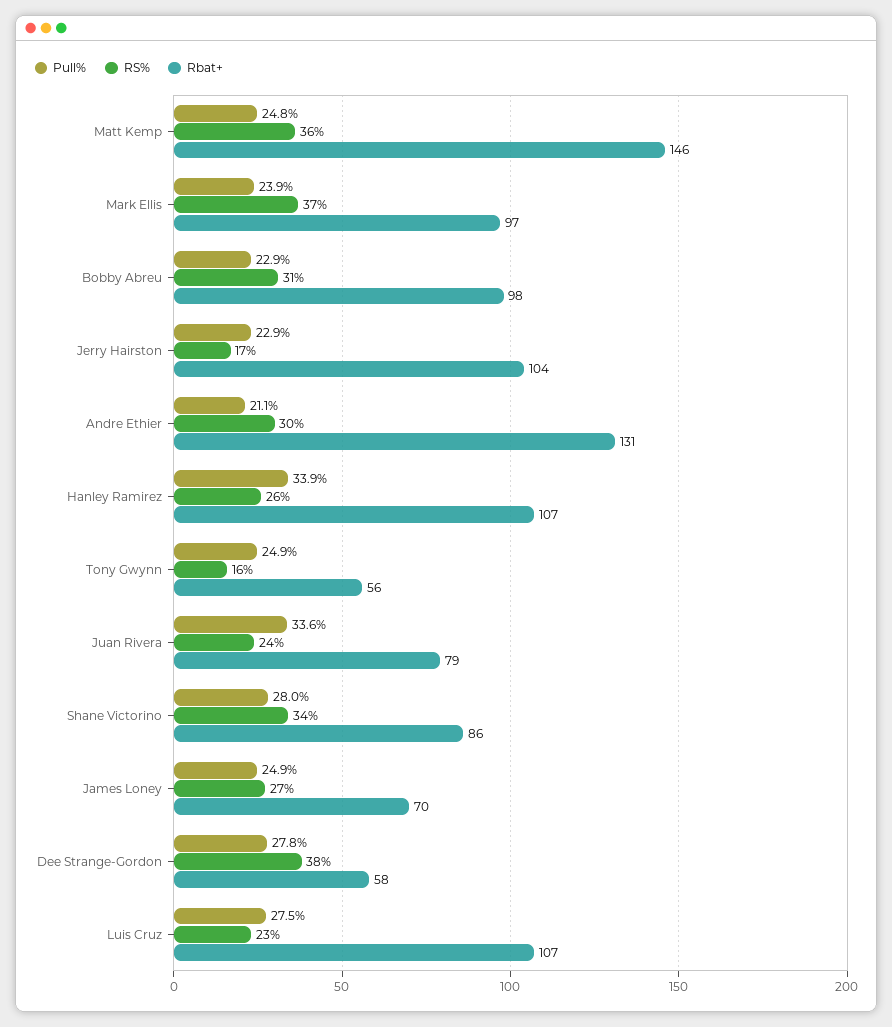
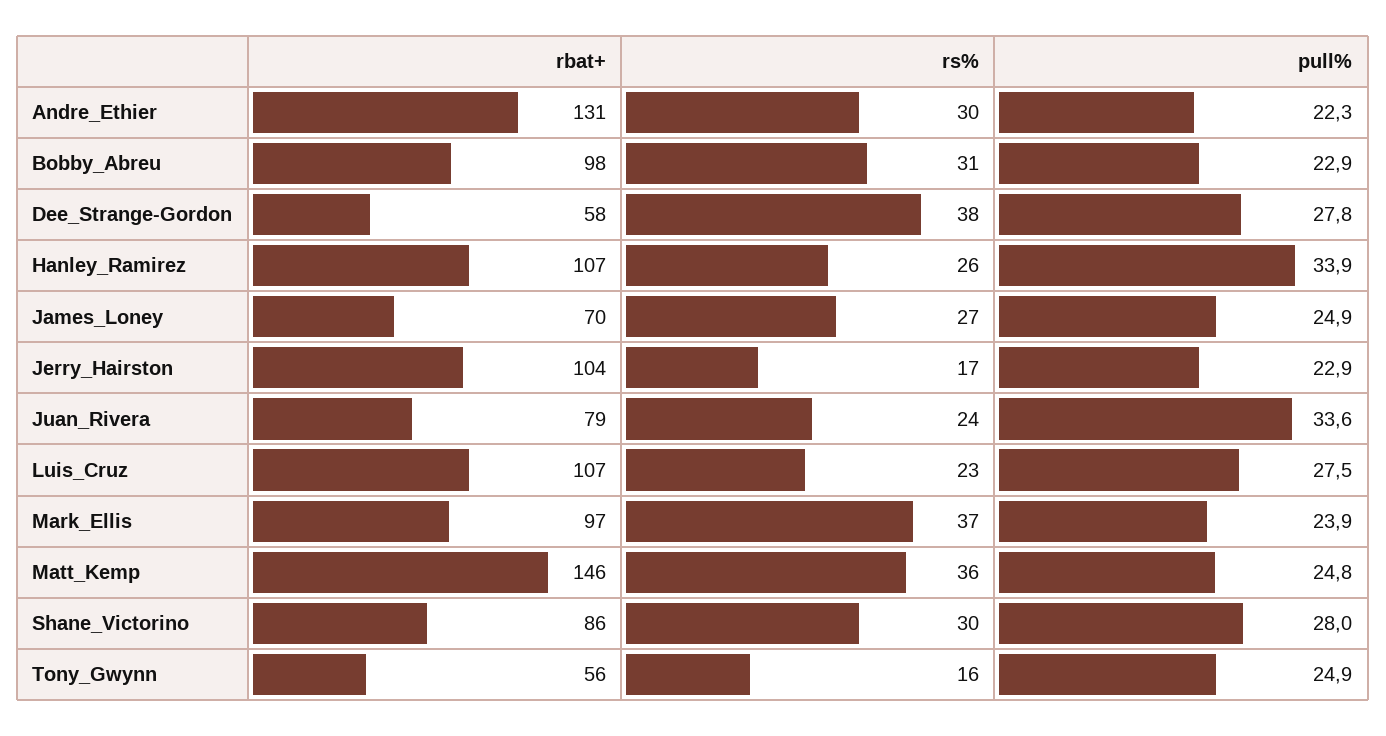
  {
    "Pull%": {
      "Matt Kemp": 24.8,
      "Mark Ellis": 23.9,
      "Bobby Abreu": 22.9,
      "Jerry Hairston": 22.9,
-     "Andre Ethier": 21.1,
+     "Andre Ethier": 22.3,
      "Hanley Ramirez": 33.9,
      "Tony Gwynn": 24.9,
      "Juan Rivera": 33.6,
      "Shane Victorino": 28,
      "James Loney": 24.9,
      "Dee Strange-Gordon": 27.8,
      "Luis Cruz": 27.5
    },
    "RS%": {
      "Matt Kemp": 36,
      "Mark Ellis": 37,
      "Bobby Abreu": 31,
      "Jerry Hairston": 17,
      "Andre Ethier": 30,
      "Hanley Ramirez": 26,
      "Tony Gwynn": 16,
      "Juan Rivera": 24,
-     "Shane Victorino": 34,
+     "Shane Victorino": 30,
      "James Loney": 27,
      "Dee Strange-Gordon": 38,
      "Luis Cruz": 23
    },
    "Rbat+": {
      "Matt Kemp": 146,
      "Mark Ellis": 97,
      "Bobby Abreu": 98,
      "Jerry Hairston": 104,
      "Andre Ethier": 131,
      "Hanley Ramirez": 107,
      "Tony Gwynn": 56,
      "Juan Rivera": 79,
      "Shane Victorino": 86,
      "James Loney": 70,
      "Dee Strange-Gordon": 58,
      "Luis Cruz": 107
    }
  }

